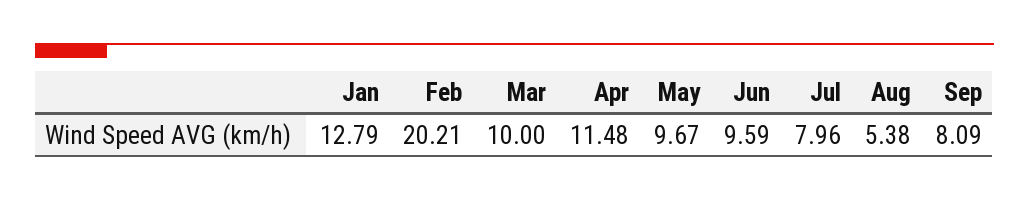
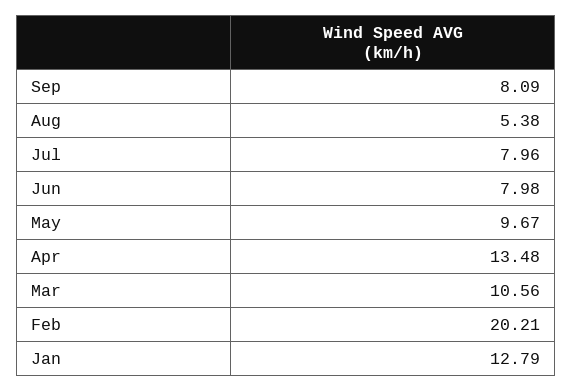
  {
    "Jan": 12.79,
    "Feb": 20.21,
-   "Mar": 10,
+   "Mar": 10.56,
-   "Apr": 11.48,
+   "Apr": 13.48,
    "May": 9.67,
-   "Jun": 9.59,
+   "Jun": 7.98,
    "Jul": 7.96,
    "Aug": 5.38,
    "Sep": 8.09
  }

